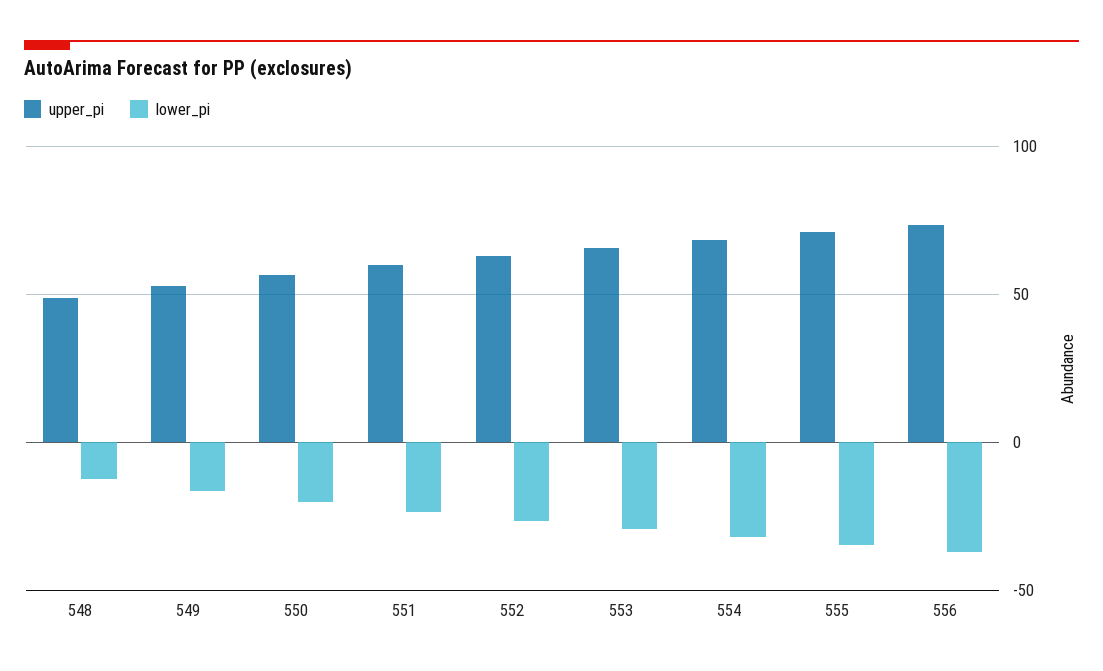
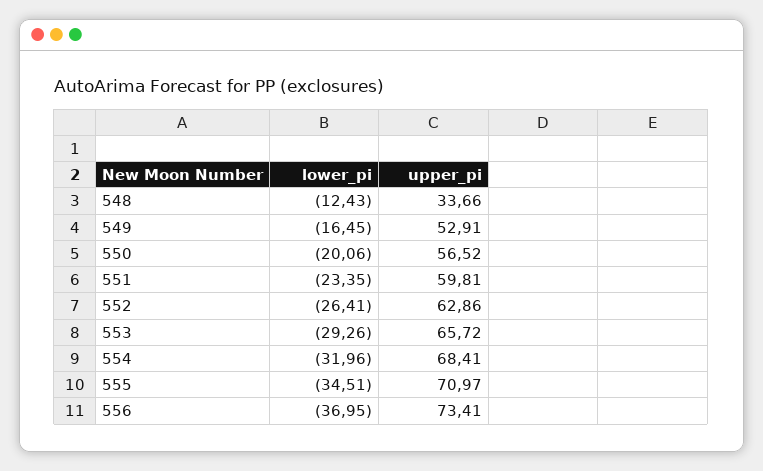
  {
    "upper_pi": {
-     "548": 50,
+     "548": 33.66,
      "549": 52.91,
      "550": 56.52,
      "551": 59.81,
      "552": 62.86,
      "553": 65.72,
      "554": 68.41,
      "555": 70.97,
      "556": 73.41
    },
    "lower_pi": {
      "548": -12.43,
      "549": -16.45,
      "550": -20.06,
      "551": -23.35,
      "552": -26.41,
      "553": -29.26,
      "554": -31.96,
      "555": -34.51,
      "556": -36.95
    }
  }

